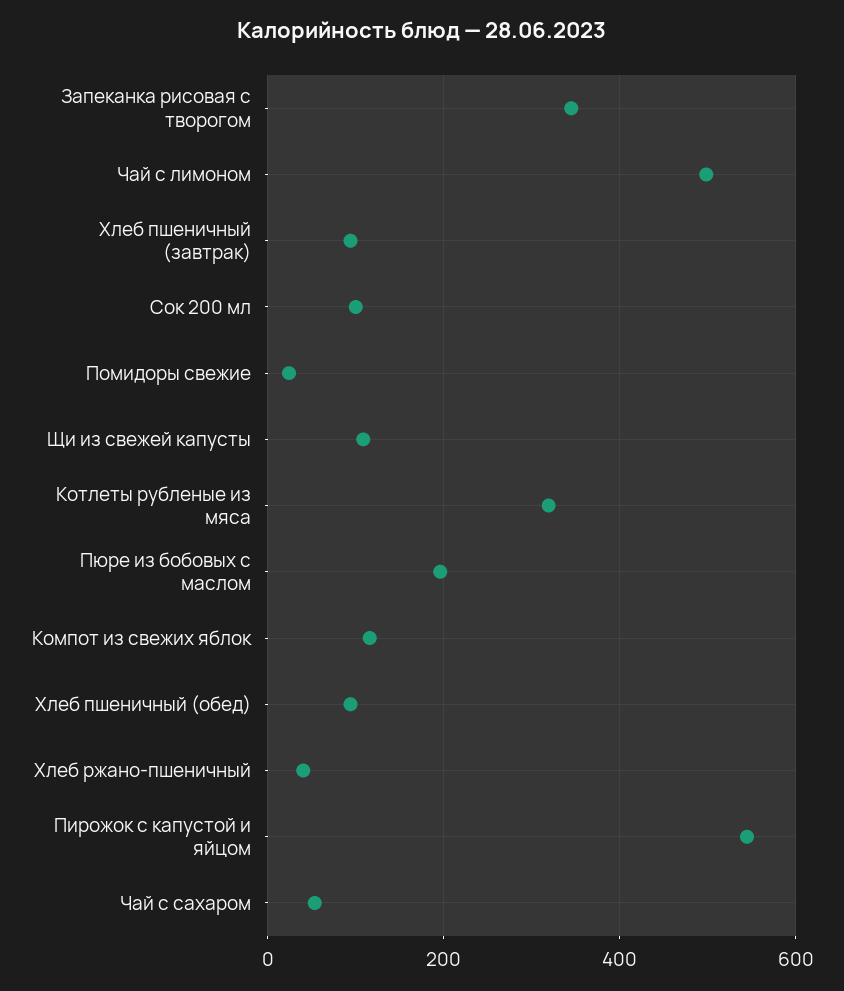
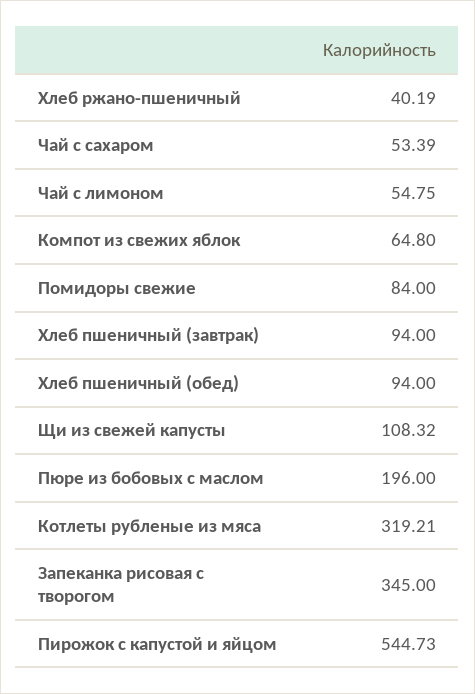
  {
    "Запеканка рисовая с творогом": 345,
-   "Чай с лимоном": 500,
+   "Чай с лимоном": 54.75,
    "Хлеб пшеничный (завтрак)": 94,
-   "Сок 200 мл": 100,
-   "Помидоры свежие": 20,
+   "Помидоры свежие": 84,
    "Щи из свежей капусты": 108.32,
    "Котлеты рубленые из мяса": 319.21,
    "Пюре из бобовых с маслом": 196,
-   "Компот из свежих яблок": 120,
+   "Компот из свежих яблок": 64.8,
    "Хлеб пшеничный (обед)": 94,
    "Хлеб ржано-пшеничный": 40.19,
    "Пирожок с капустой и яйцом": 544.73,
    "Чай с сахаром": 53.39
  }

